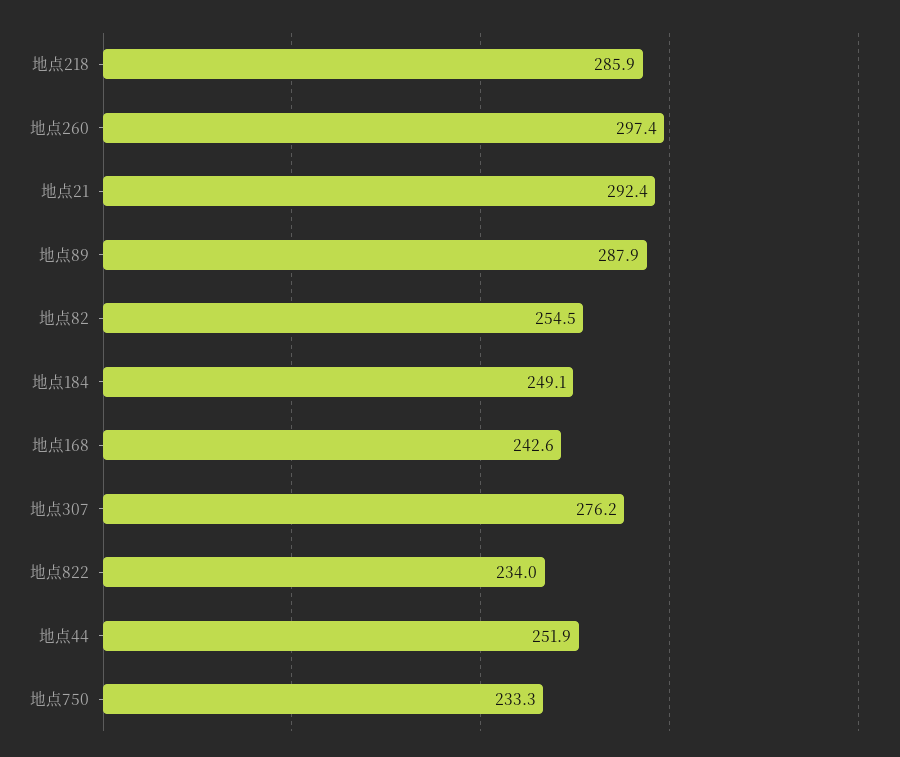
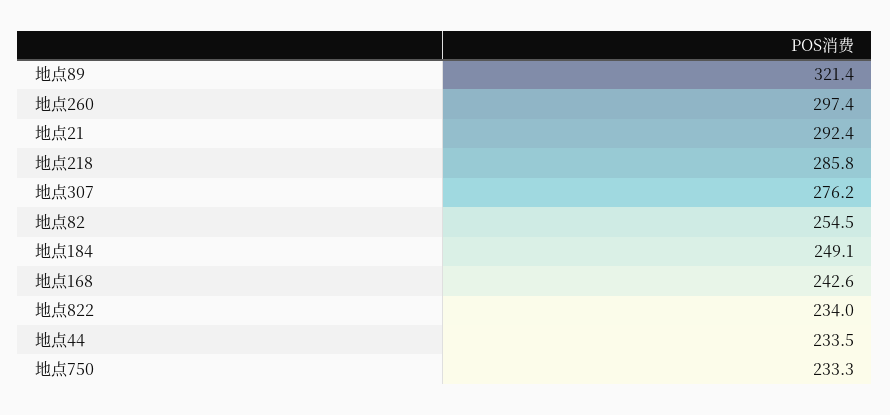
  {
-   "地点218": 285.9,
+   "地点218": 285.8,
    "地点260": 297.4,
    "地点21": 292.4,
-   "地点89": 287.9,
+   "地点89": 321.4,
    "地点82": 254.5,
    "地点184": 249.1,
    "地点168": 242.6,
    "地点307": 276.2,
    "地点822": 234,
-   "地点44": 251.9,
+   "地点44": 233.5,
    "地点750": 233.3
  }

